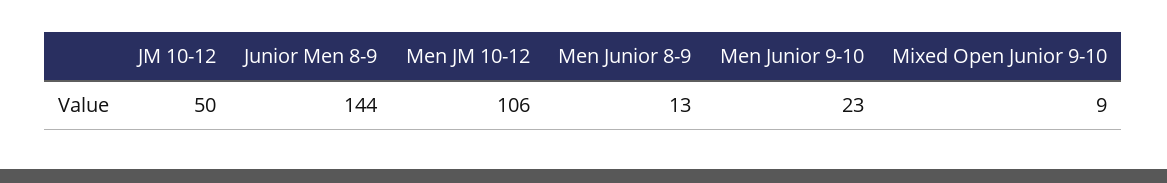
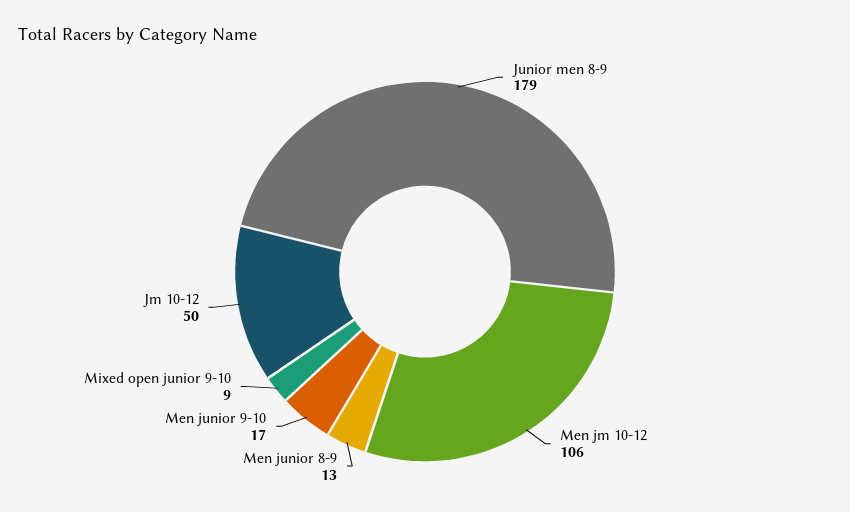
  {
    "JM 10-12": 50,
-   "Junior Men 8-9": 144,
+   "Junior Men 8-9": 179,
    "Men JM 10-12": 106,
    "Men Junior 8-9": 13,
-   "Men Junior 9-10": 23,
+   "Men Junior 9-10": 17,
    "Mixed Open Junior 9-10": 9
  }

